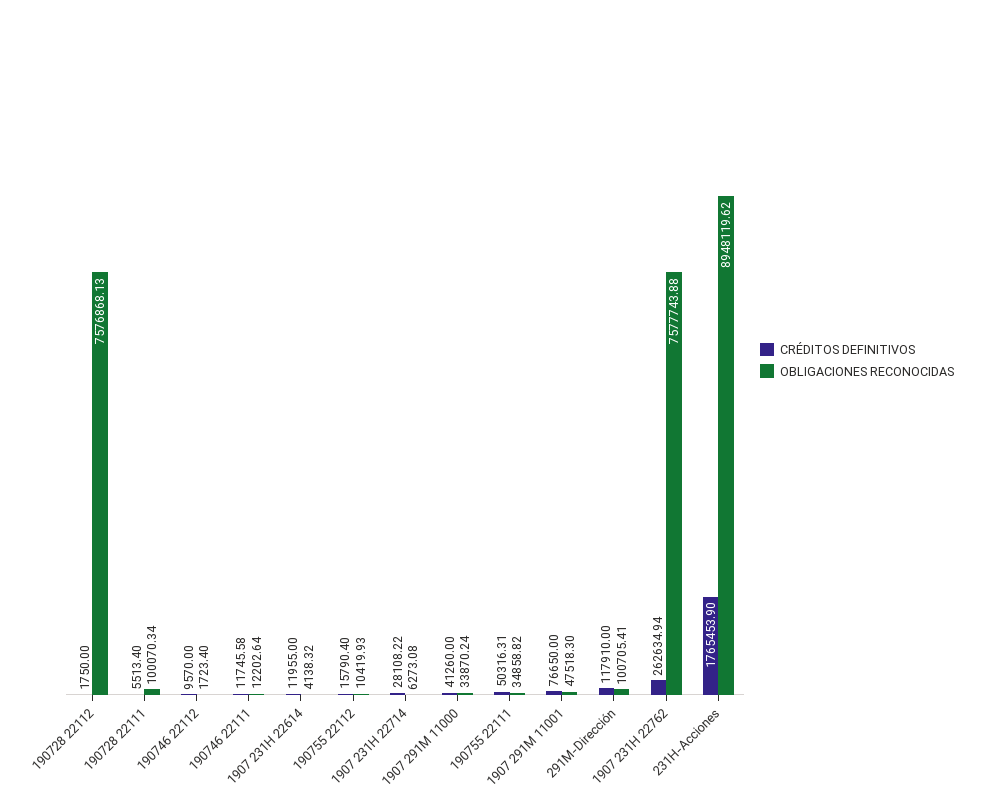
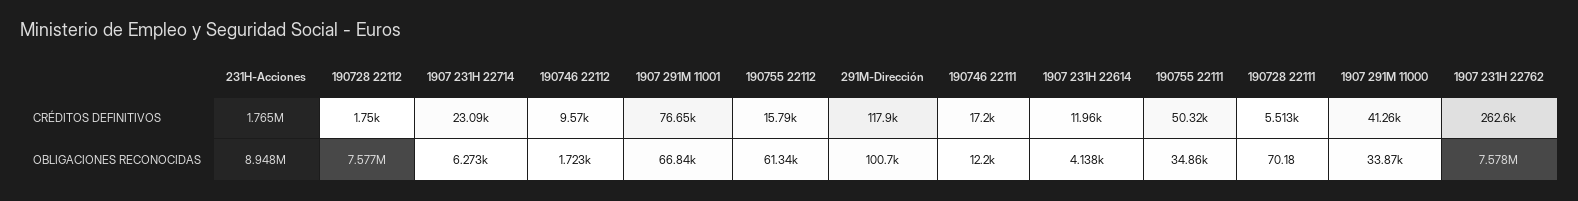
  {
    "CRÉDITOS DEFINITIVOS": {
      "190728 22112": 1750,
      "190728 22111": 5513.4,
      "190746 22112": 9570,
-     "190746 22111": 11745.58,
+     "190746 22111": 17200,
      "1907 231H 22614": 11955,
      "190755 22112": 15790.4,
-     "1907 231H 22714": 28108.22,
+     "1907 231H 22714": 23090,
      "1907 291M 11000": 41260,
      "190755 22111": 50316.31,
      "1907 291M 11001": 76650,
      "291M-Dirección": 117910,
      "1907 231H 22762": 262634.94,
      "231H-Acciones": 1765453.9
    },
    "OBLIGACIONES RECONOCIDAS": {
      "190728 22112": 7576868.13,
-     "190728 22111": 100070.34,
+     "190728 22111": 70.18,
      "190746 22112": 1723.4,
      "190746 22111": 12202.64,
      "1907 231H 22614": 4138.32,
-     "190755 22112": 10419.93,
+     "190755 22112": 61340,
      "1907 231H 22714": 6273.08,
      "1907 291M 11000": 33870.24,
      "190755 22111": 34858.82,
-     "1907 291M 11001": 47518.3,
+     "1907 291M 11001": 66840,
      "291M-Dirección": 100705.41,
      "1907 231H 22762": 7577743.88,
      "231H-Acciones": 8948119.62
    }
  }

